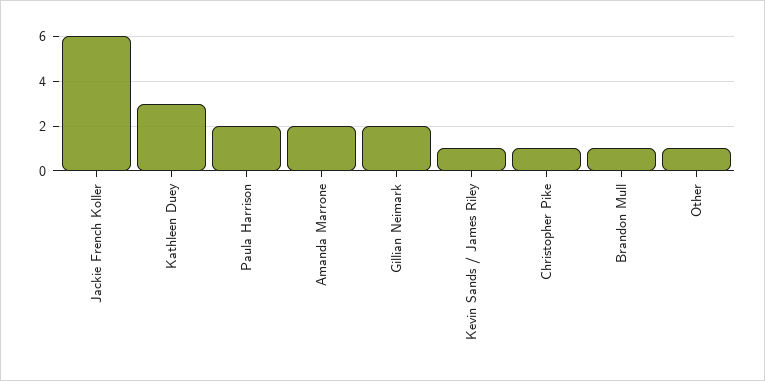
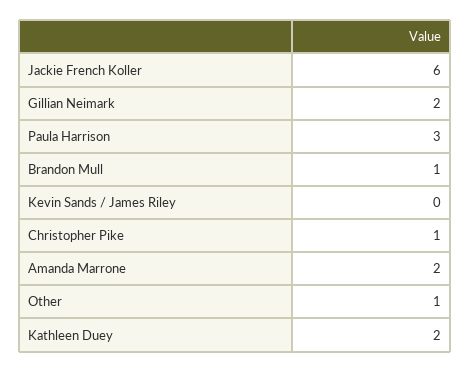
  {
    "Jackie French Koller": 6,
-   "Kathleen Duey": 3,
+   "Kathleen Duey": 2,
-   "Paula Harrison": 2,
+   "Paula Harrison": 3,
    "Amanda Marrone": 2,
    "Gillian Neimark": 2,
-   "Kevin Sands / James Riley": 1,
+   "Kevin Sands / James Riley": 0,
    "Christopher Pike": 1,
    "Brandon Mull": 1,
    "Other": 1
  }

